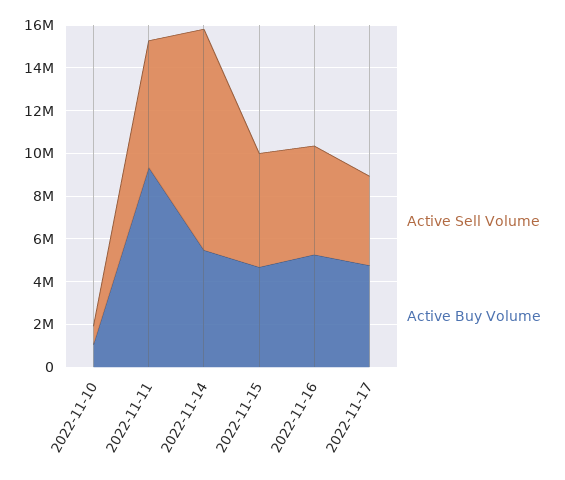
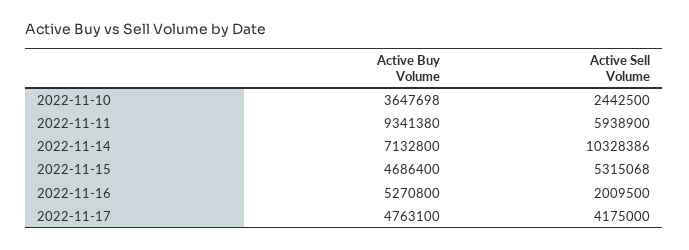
  {
    "Active Sell Volume": {
-     "2022-11-10": 1000000,
+     "2022-11-10": 2442500,
      "2022-11-11": 5938900,
      "2022-11-14": 10328386,
      "2022-11-15": 5315068,
-     "2022-11-16": 5000000,
+     "2022-11-16": 2009500,
      "2022-11-17": 4175000
    },
    "Active Buy Volume": {
-     "2022-11-10": 1000000,
+     "2022-11-10": 3647698,
      "2022-11-11": 9341380,
-     "2022-11-14": 5500000,
+     "2022-11-14": 7132800,
      "2022-11-15": 4686400,
      "2022-11-16": 5270800,
      "2022-11-17": 4763100
    }
  }

